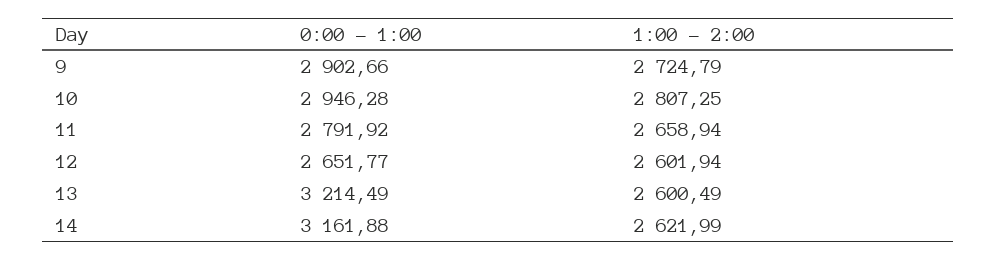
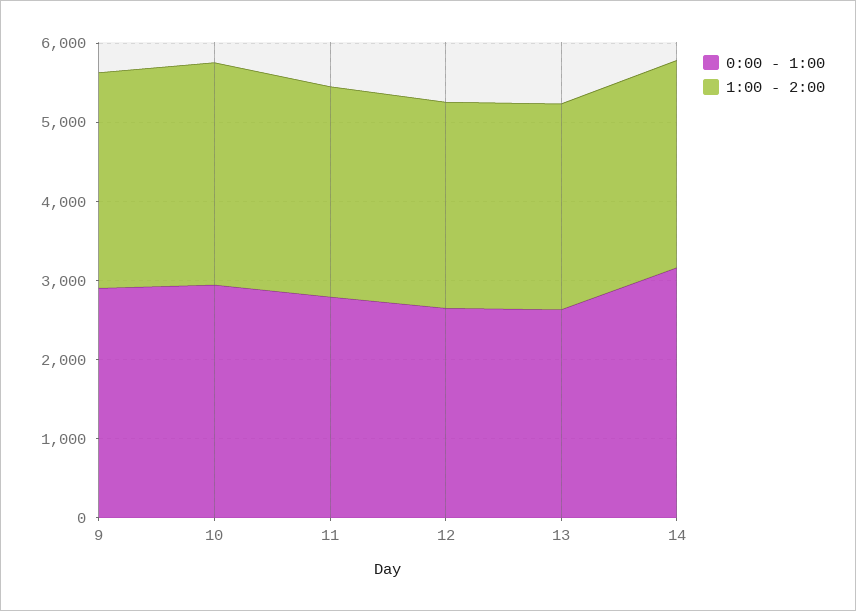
  {
    "0:00 - 1:00": {
      "9": 2902.66,
      "10": 2946.28,
      "11": 2791.92,
      "12": 2651.77,
-     "13": 3214.49,
+     "13": 2600,
      "14": 3161.88
    },
    "1:00 - 2:00": {
      "9": 2724.79,
      "10": 2807.25,
      "11": 2658.94,
      "12": 2601.94,
      "13": 2600.49,
      "14": 2621.99
    }
  }

